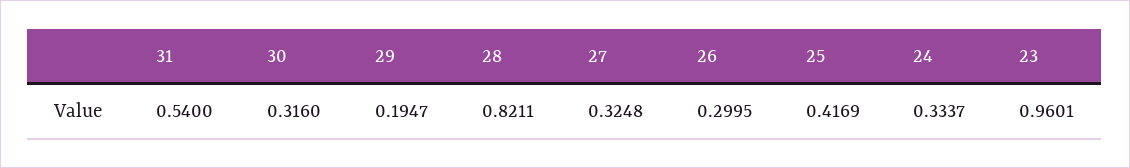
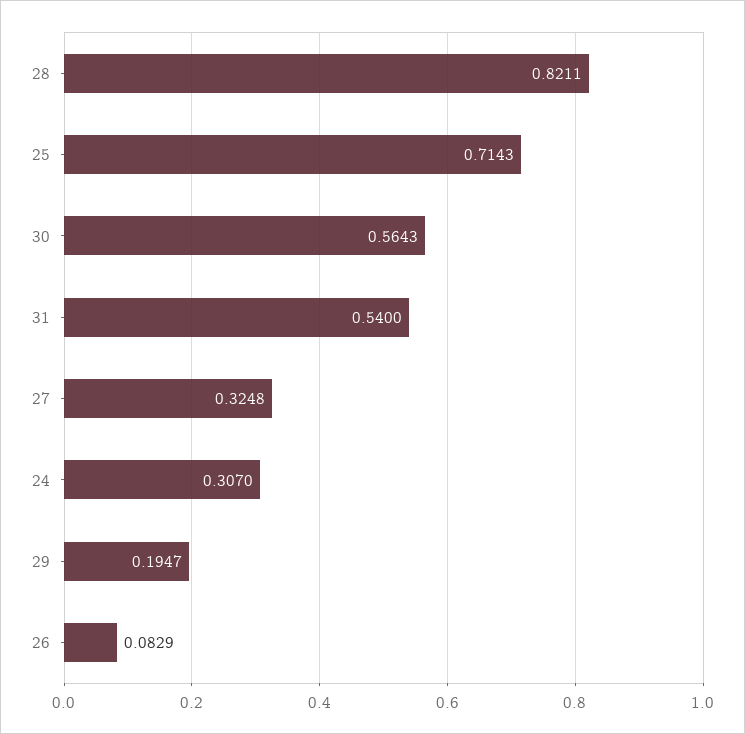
  {
    "31": 0.54,
-   "30": 0.316,
+   "30": 0.5643,
    "29": 0.1947,
    "28": 0.8211,
    "27": 0.3248,
-   "26": 0.2995,
+   "26": 0.0829,
-   "25": 0.4169,
+   "25": 0.7143,
-   "24": 0.3337,
+   "24": 0.307
-   "23": 0.9601
  }

